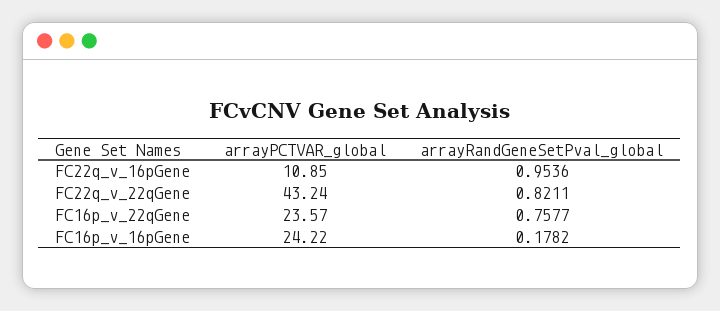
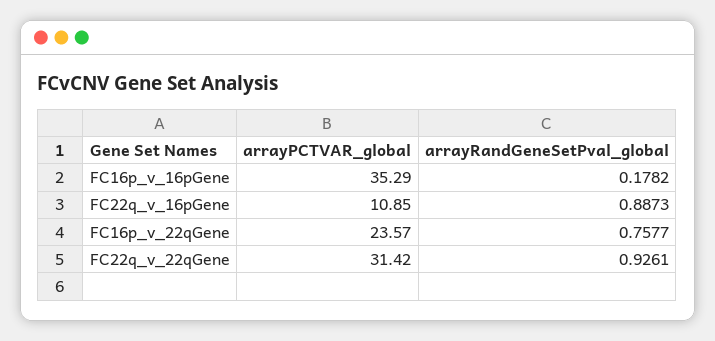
  {
    "arrayPCTVAR_global": {
      "FC22q_v_16pGene": 10.85,
-     "FC22q_v_22qGene": 43.24,
+     "FC22q_v_22qGene": 31.42,
      "FC16p_v_22qGene": 23.57,
-     "FC16p_v_16pGene": 24.22
+     "FC16p_v_16pGene": 35.29
    },
    "arrayRandGeneSetPval_global": {
-     "FC22q_v_16pGene": 0.9536,
+     "FC22q_v_16pGene": 0.8873,
-     "FC22q_v_22qGene": 0.8211,
+     "FC22q_v_22qGene": 0.9261,
      "FC16p_v_22qGene": 0.7577,
      "FC16p_v_16pGene": 0.1782
    }
  }

